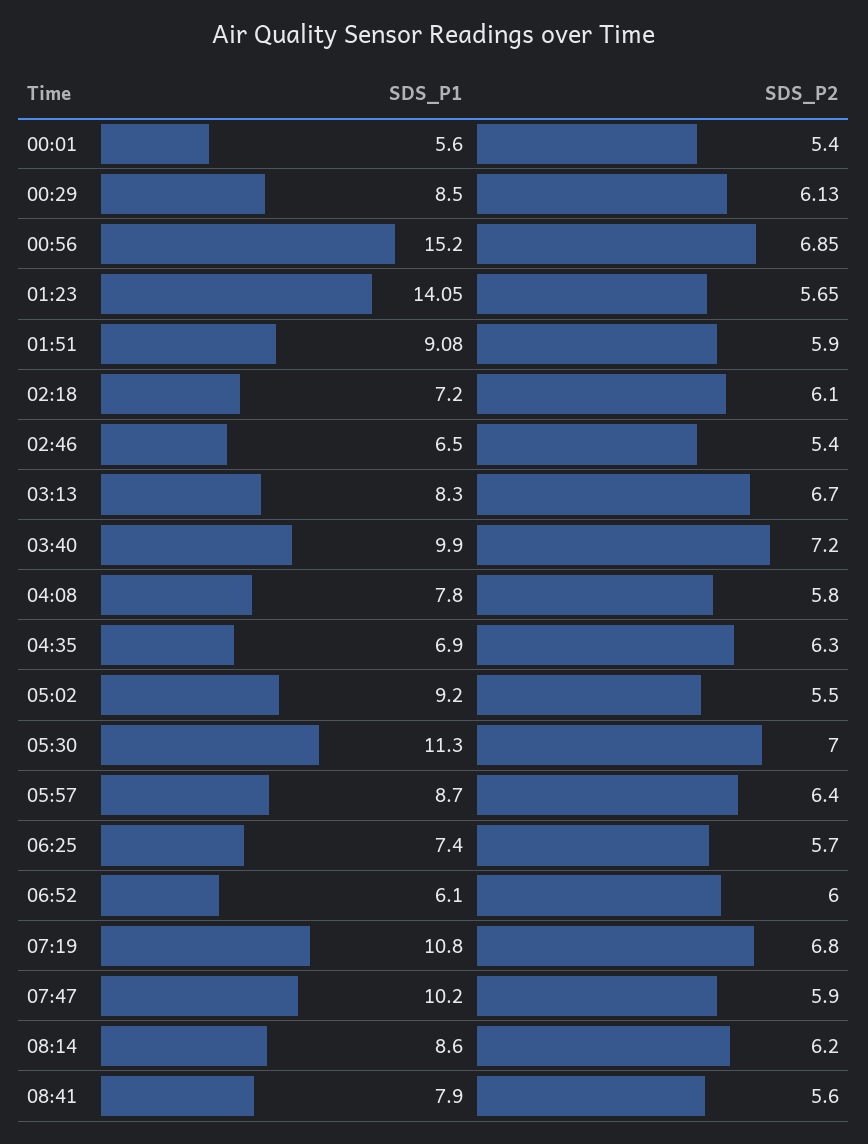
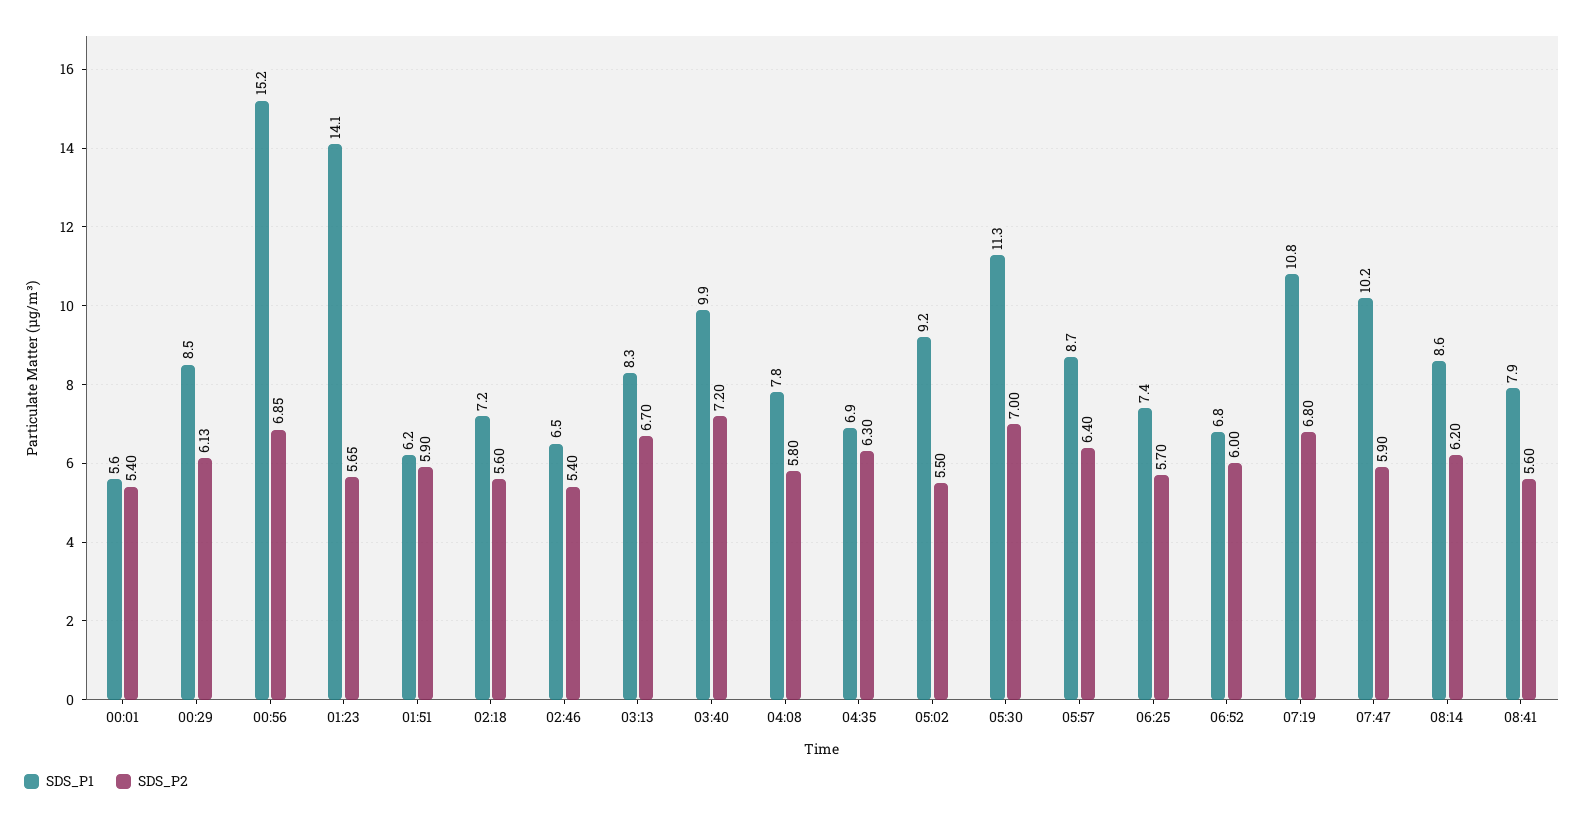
  {
    "SDS_P1": {
      "00:01": 5.6,
      "00:29": 8.5,
      "00:56": 15.2,
      "01:23": 14.05,
-     "01:51": 9.08,
+     "01:51": 6.2,
      "02:18": 7.2,
      "02:46": 6.5,
      "03:13": 8.3,
      "03:40": 9.9,
      "04:08": 7.8,
      "04:35": 6.9,
      "05:02": 9.2,
      "05:30": 11.3,
      "05:57": 8.7,
      "06:25": 7.4,
-     "06:52": 6.1,
+     "06:52": 6.8,
      "07:19": 10.8,
      "07:47": 10.2,
      "08:14": 8.6,
      "08:41": 7.9
    },
    "SDS_P2": {
      "00:01": 5.4,
      "00:29": 6.13,
      "00:56": 6.85,
      "01:23": 5.65,
      "01:51": 5.9,
-     "02:18": 6.1,
+     "02:18": 5.6,
      "02:46": 5.4,
      "03:13": 6.7,
      "03:40": 7.2,
      "04:08": 5.8,
      "04:35": 6.3,
      "05:02": 5.5,
      "05:30": 7,
      "05:57": 6.4,
      "06:25": 5.7,
      "06:52": 6,
      "07:19": 6.8,
      "07:47": 5.9,
      "08:14": 6.2,
      "08:41": 5.6
    }
  }

